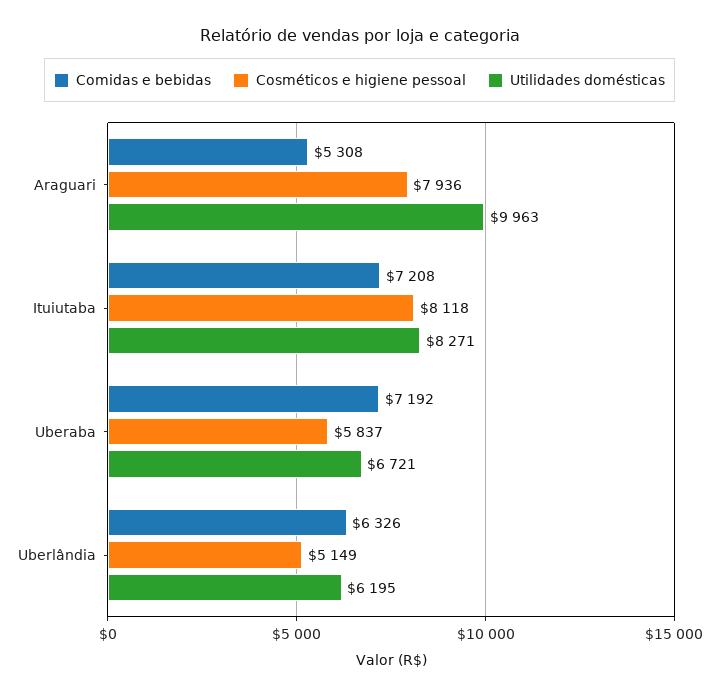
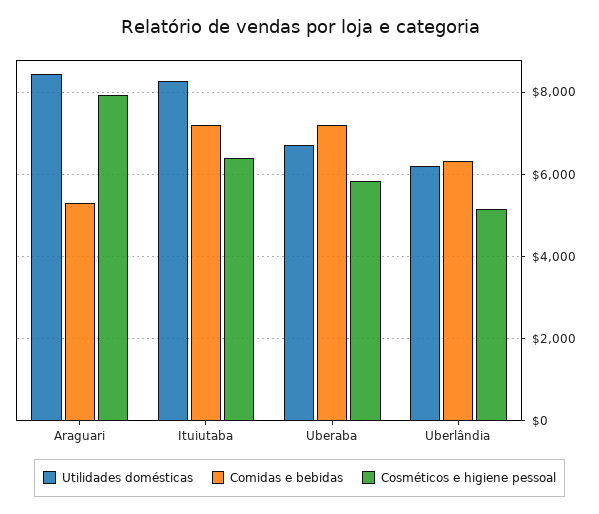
  {
    "Comidas e bebidas": {
      "Araguari": 5308,
      "Ituiutaba": 7208,
      "Uberaba": 7192,
      "Uberlândia": 6326
    },
    "Cosméticos e higiene pessoal": {
      "Araguari": 7936,
-     "Ituiutaba": 8118,
+     "Ituiutaba": 6400,
      "Uberaba": 5837,
      "Uberlândia": 5149
    },
    "Utilidades domésticas": {
-     "Araguari": 9963,
+     "Araguari": 8400,
      "Ituiutaba": 8271,
      "Uberaba": 6721,
      "Uberlândia": 6195
    }
  }

